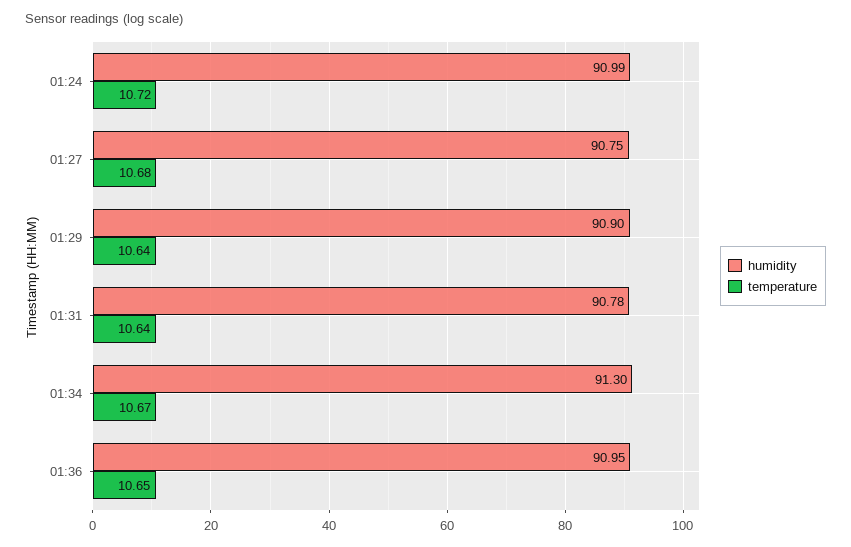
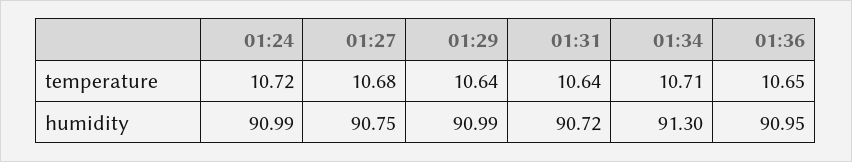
  {
    "humidity": {
      "01:24": 90.99,
      "01:27": 90.75,
-     "01:29": 90.9,
+     "01:29": 90.99,
-     "01:31": 90.78,
+     "01:31": 90.72,
      "01:34": 91.3,
      "01:36": 90.95
    },
    "temperature": {
      "01:24": 10.72,
      "01:27": 10.68,
      "01:29": 10.64,
      "01:31": 10.64,
-     "01:34": 10.67,
+     "01:34": 10.71,
      "01:36": 10.65
    }
  }

